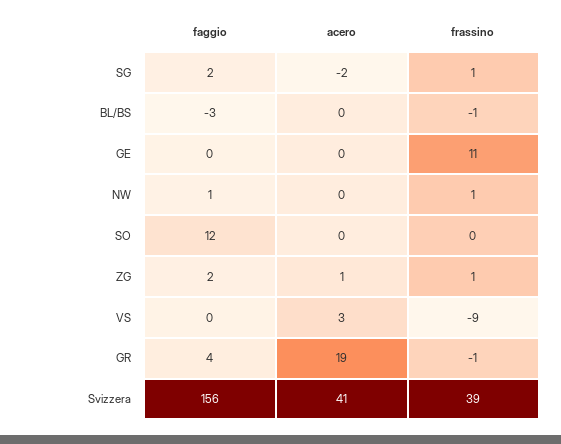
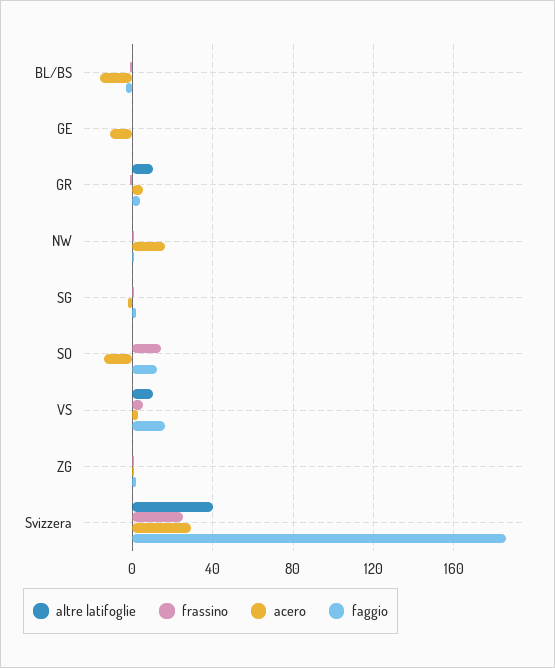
  {
    "faggio": {
      "SG": 2,
      "BL/BS": -3,
      "GE": 0,
      "NW": 1,
      "SO": 12,
      "ZG": 2,
-     "VS": 0,
+     "VS": 15,
      "GR": 4,
-     "Svizzera": 156
+     "Svizzera": 185
    },
    "acero": {
      "SG": -2,
-     "BL/BS": 0,
+     "BL/BS": -15,
-     "GE": 0,
+     "GE": -10,
-     "NW": 0,
+     "NW": 15,
-     "SO": 0,
+     "SO": -15,
      "ZG": 1,
      "VS": 3,
-     "GR": 19,
+     "GR": 5,
-     "Svizzera": 41
+     "Svizzera": 30
    },
    "frassino": {
      "SG": 1,
      "BL/BS": -1,
-     "GE": 11,
+     "GE": 0,
      "NW": 1,
-     "SO": 0,
+     "SO": 15,
      "ZG": 1,
-     "VS": -9,
+     "VS": 5,
      "GR": -1,
-     "Svizzera": 39
+     "Svizzera": 25
-   }
+   },
+   "altre latifoglie": {
+     "BL/BS": 0,
+     "GE": 0,
+     "GR": 10,
+     "NW": 0,
+     "SG": 0,
+     "SO": 0,
+     "VS": 10,
+     "ZG": 0,
+     "Svizzera": 40
+   }
  }

